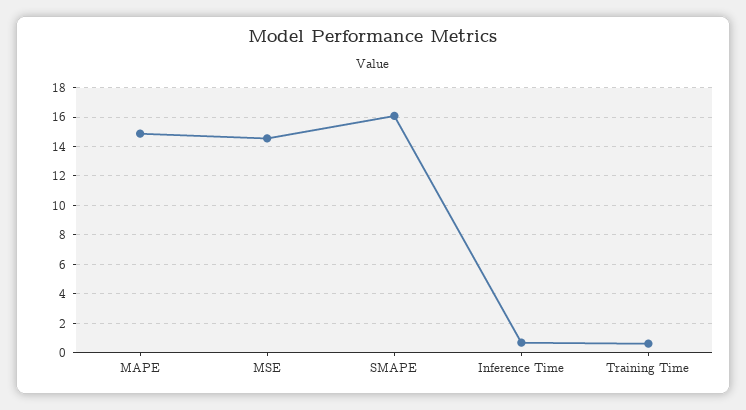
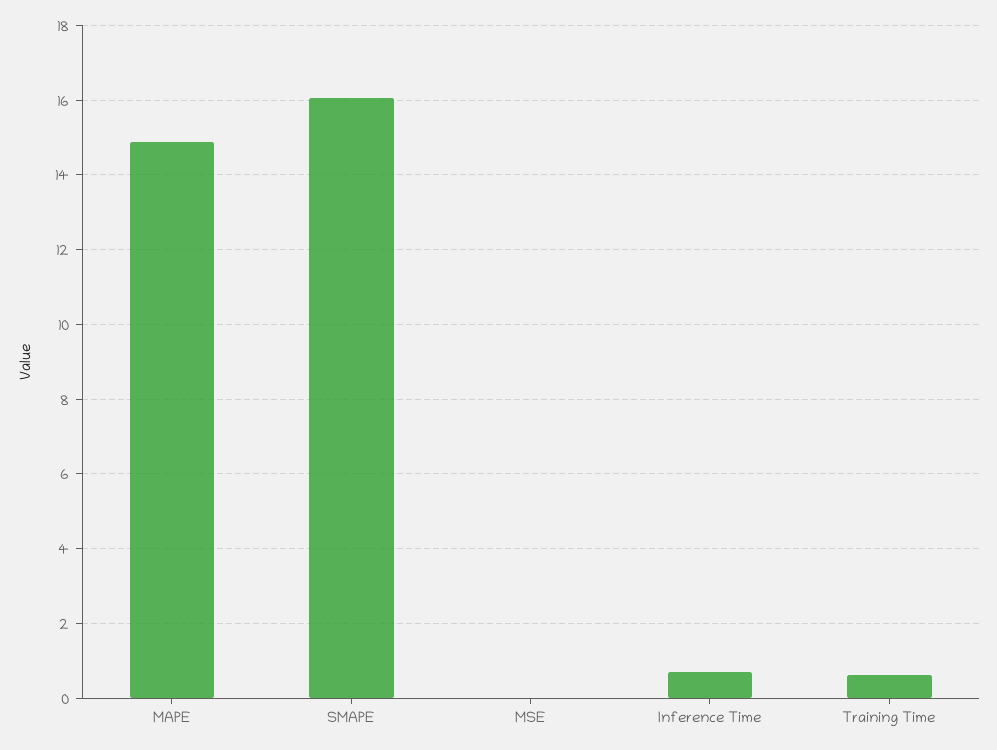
  {
    "MAPE": 14.8,
-   "MSE": 14.5,
+   "MSE": 0,
    "SMAPE": 16,
    "Inference Time": 0.6,
    "Training Time": 0.6
  }

